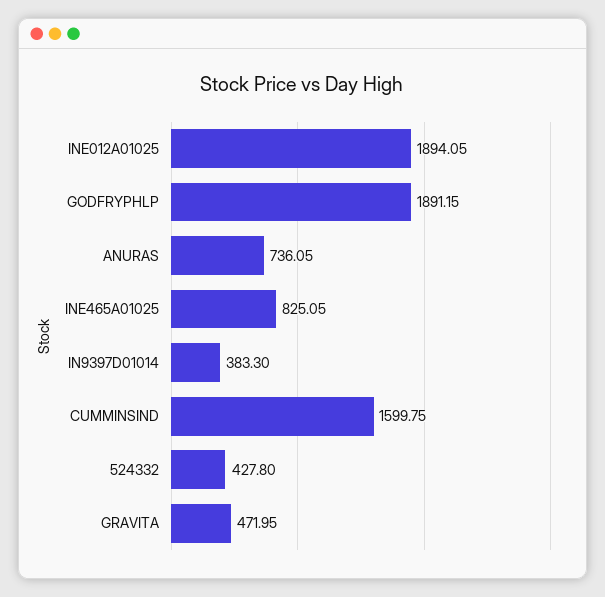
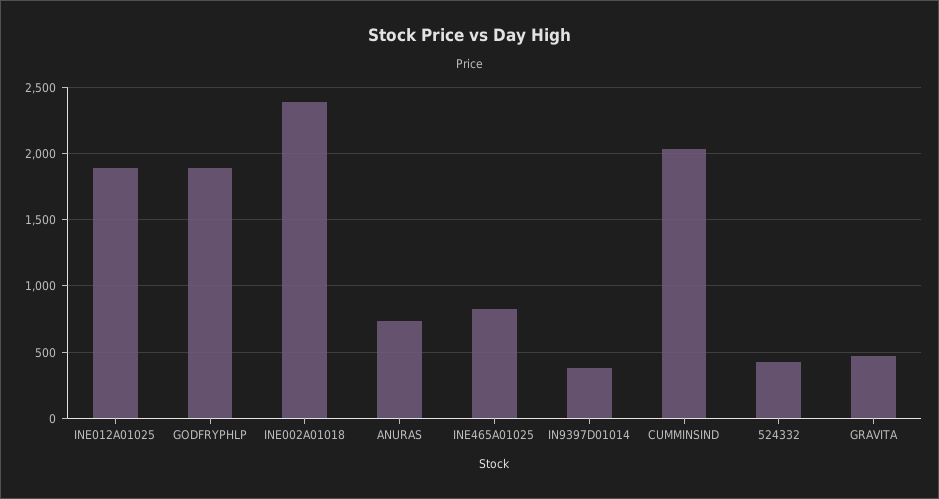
  {
    "INE012A01025": 1894.05,
    "GODFRYPHLP": 1891.15,
    "ANURAS": 736.05,
    "INE465A01025": 825.05,
    "IN9397D01014": 383.3,
-   "CUMMINSIND": 1599.75,
+   "CUMMINSIND": 2050,
    "524332": 427.8,
-   "GRAVITA": 471.95
+   "GRAVITA": 471.95,
+   "INE002A01018": 2400
  }

